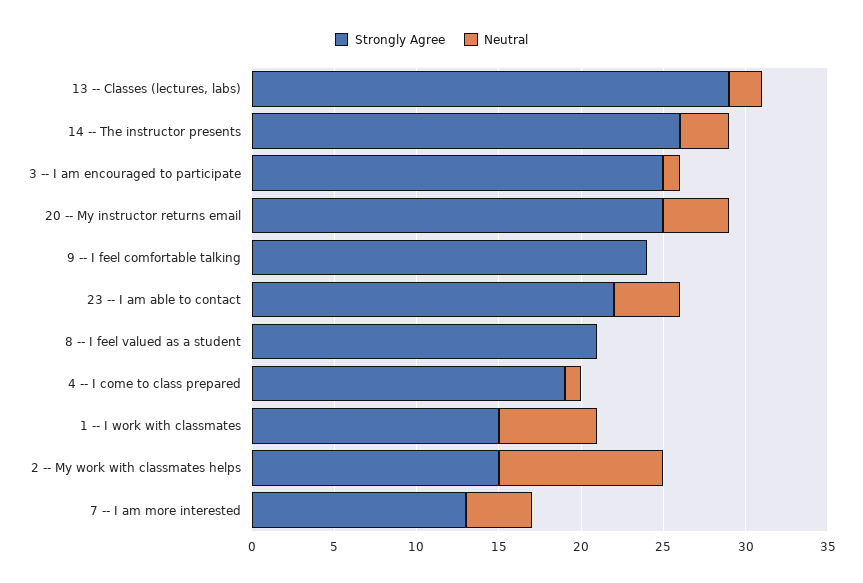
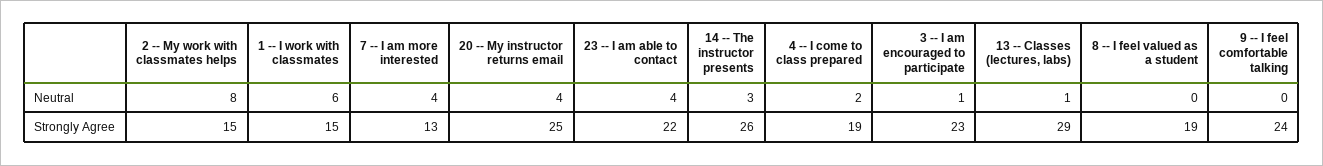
  {
    "Strongly Agree": {
      "13 -- Classes (lectures, labs)": 29,
      "14 -- The instructor presents": 26,
-     "3 -- I am encouraged to participate": 25,
+     "3 -- I am encouraged to participate": 23,
      "20 -- My instructor returns email": 25,
      "9 -- I feel comfortable talking": 24,
      "23 -- I am able to contact": 22,
-     "8 -- I feel valued as a student": 21,
+     "8 -- I feel valued as a student": 19,
      "4 -- I come to class prepared": 19,
      "1 -- I work with classmates": 15,
      "2 -- My work with classmates helps": 15,
      "7 -- I am more interested": 13
    },
    "Neutral": {
-     "13 -- Classes (lectures, labs)": 2,
+     "13 -- Classes (lectures, labs)": 1,
      "14 -- The instructor presents": 3,
      "3 -- I am encouraged to participate": 1,
      "20 -- My instructor returns email": 4,
      "9 -- I feel comfortable talking": 0,
      "23 -- I am able to contact": 4,
      "8 -- I feel valued as a student": 0,
-     "4 -- I come to class prepared": 1,
+     "4 -- I come to class prepared": 2,
      "1 -- I work with classmates": 6,
-     "2 -- My work with classmates helps": 10,
+     "2 -- My work with classmates helps": 8,
      "7 -- I am more interested": 4
    }
  }

